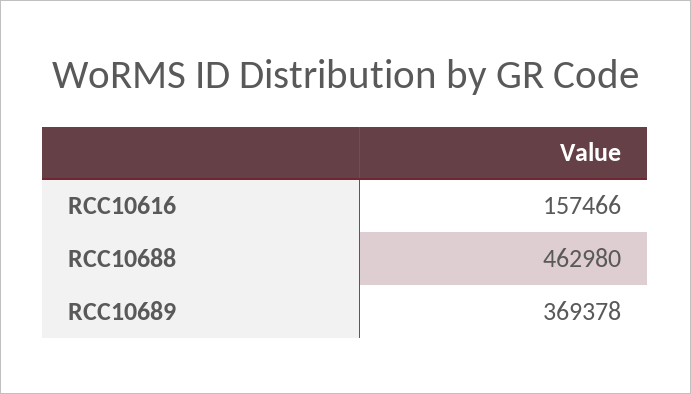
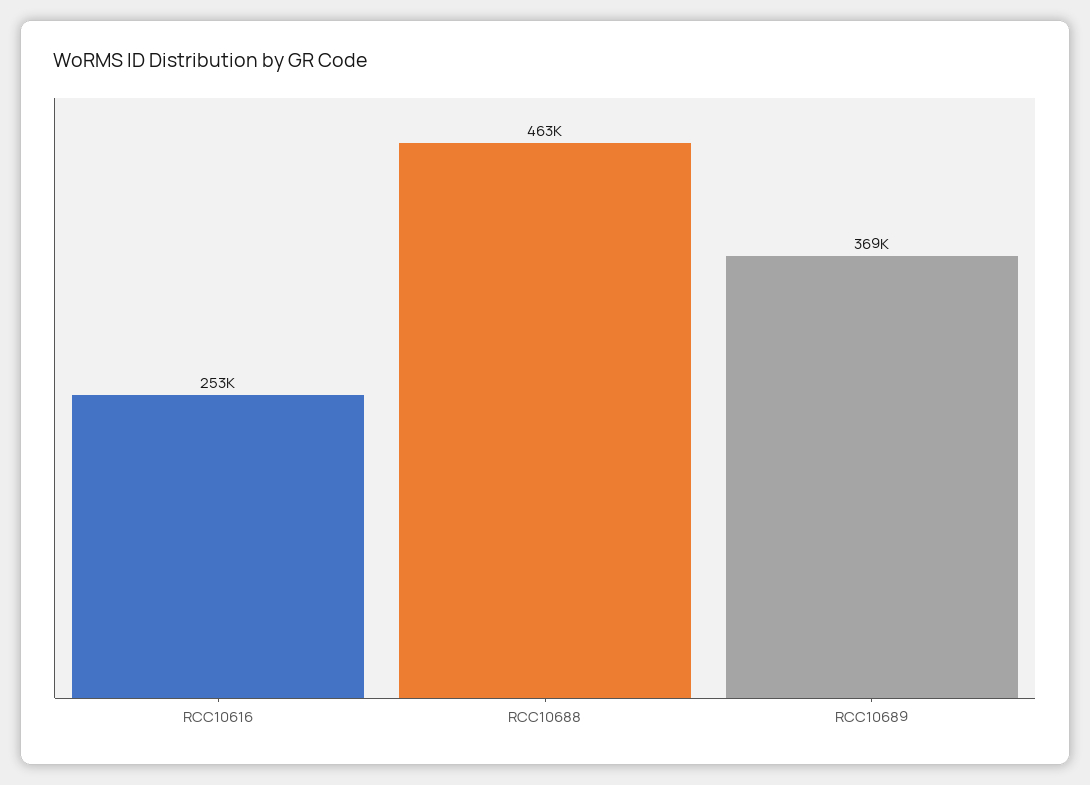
  {
-   "RCC10616": 157466,
+   "RCC10616": 253000,
    "RCC10688": 462980,
    "RCC10689": 369378
  }

